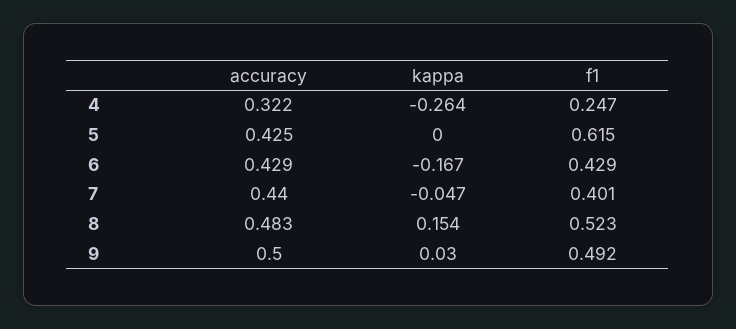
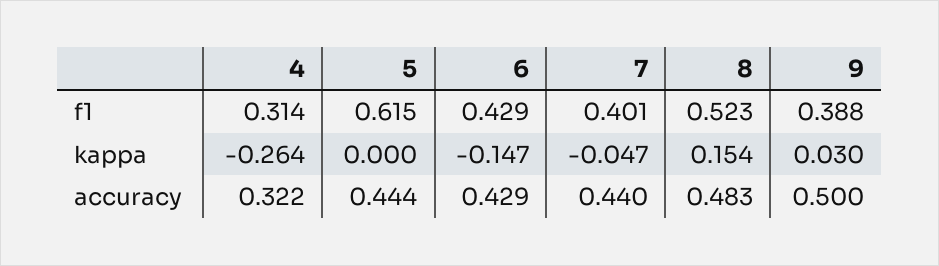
  {
    "accuracy": {
      "4": 0.322,
-     "5": 0.425,
+     "5": 0.444,
      "6": 0.429,
      "7": 0.44,
      "8": 0.483,
      "9": 0.5
    },
    "kappa": {
      "4": -0.264,
      "5": 0,
-     "6": -0.167,
+     "6": -0.147,
      "7": -0.047,
      "8": 0.154,
      "9": 0.03
    },
    "f1": {
-     "4": 0.247,
+     "4": 0.314,
      "5": 0.615,
      "6": 0.429,
      "7": 0.401,
      "8": 0.523,
-     "9": 0.492
+     "9": 0.388
    }
  }

